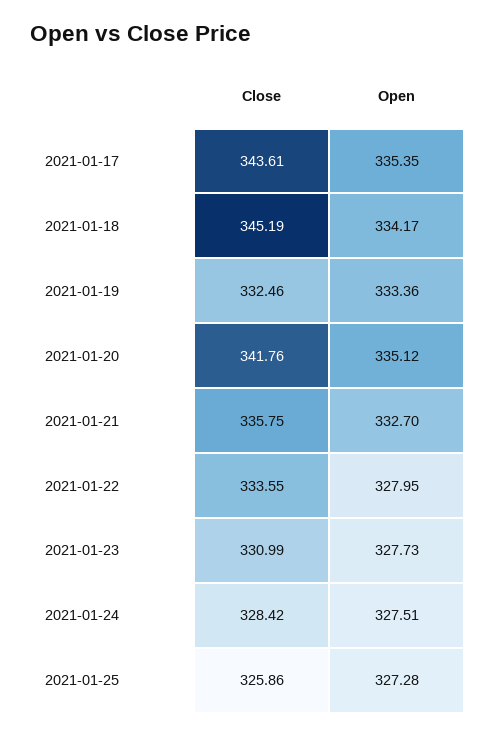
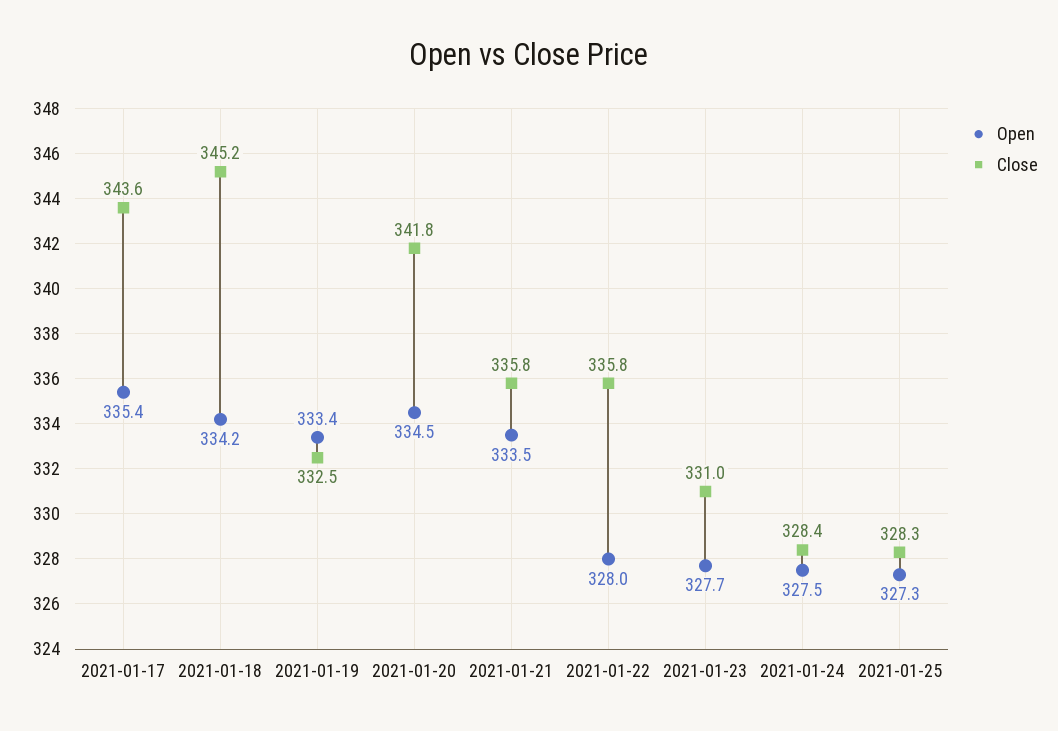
  {
    "Close": {
      "2021-01-17": 343.61,
      "2021-01-18": 345.19,
      "2021-01-19": 332.46,
      "2021-01-20": 341.76,
      "2021-01-21": 335.75,
-     "2021-01-22": 333.55,
+     "2021-01-22": 335.8,
      "2021-01-23": 330.99,
      "2021-01-24": 328.42,
-     "2021-01-25": 325.86
+     "2021-01-25": 328.3
    },
    "Open": {
      "2021-01-17": 335.35,
      "2021-01-18": 334.17,
      "2021-01-19": 333.36,
-     "2021-01-20": 335.12,
+     "2021-01-20": 334.5,
-     "2021-01-21": 332.7,
+     "2021-01-21": 333.5,
      "2021-01-22": 327.95,
      "2021-01-23": 327.73,
      "2021-01-24": 327.51,
      "2021-01-25": 327.28
    }
  }

